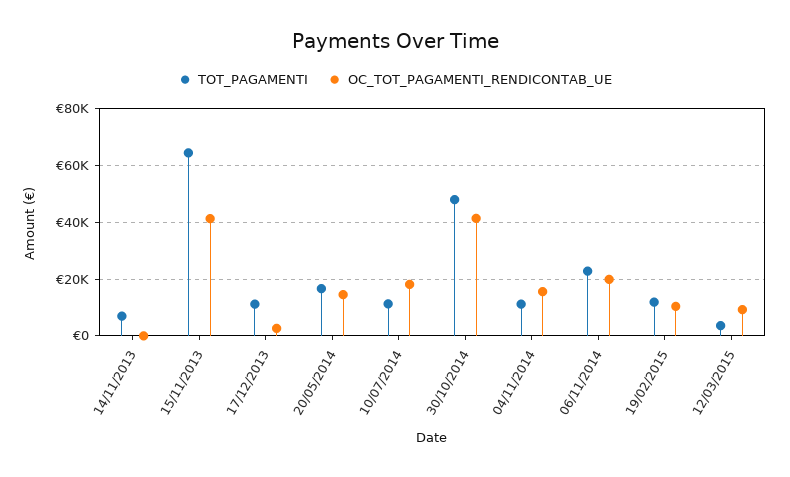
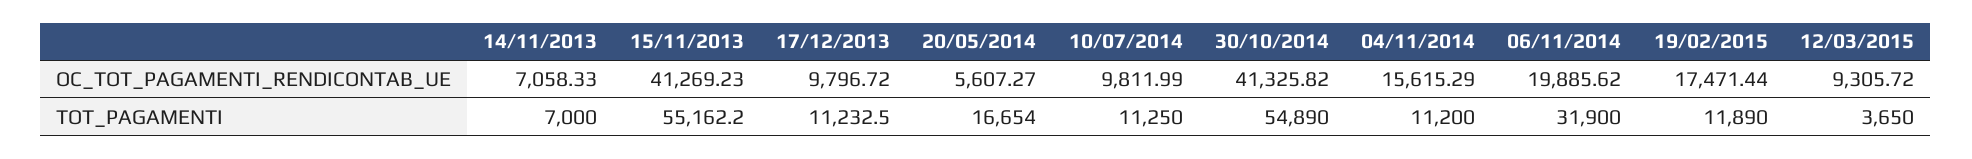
  {
    "TOT_PAGAMENTI": {
      "14/11/2013": 7000,
-     "15/11/2013": 65000,
+     "15/11/2013": 55162.2,
      "17/12/2013": 11232.5,
      "20/05/2014": 16654,
      "10/07/2014": 11250,
-     "30/10/2014": 47500,
+     "30/10/2014": 54890,
      "04/11/2014": 11200,
-     "06/11/2014": 22500,
+     "06/11/2014": 31900,
      "19/02/2015": 11890,
      "12/03/2015": 3650
    },
    "OC_TOT_PAGAMENTI_RENDICONTAB_UE": {
-     "14/11/2013": 0,
+     "14/11/2013": 7058.33,
      "15/11/2013": 41269.23,
-     "17/12/2013": 2500,
+     "17/12/2013": 9796.72,
-     "20/05/2014": 15000,
+     "20/05/2014": 5607.27,
-     "10/07/2014": 17500,
+     "10/07/2014": 9811.99,
      "30/10/2014": 41325.82,
      "04/11/2014": 15615.29,
      "06/11/2014": 19885.62,
-     "19/02/2015": 10000,
+     "19/02/2015": 17471.44,
      "12/03/2015": 9305.72
    }
  }

